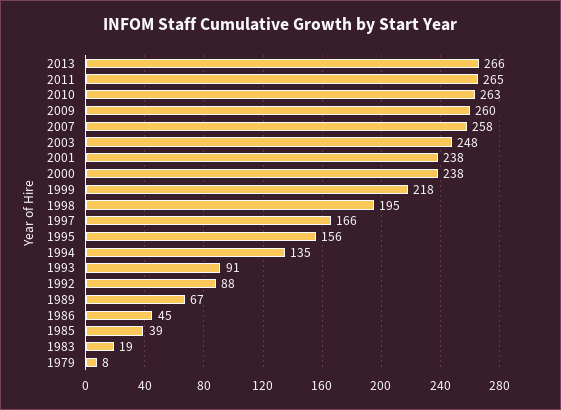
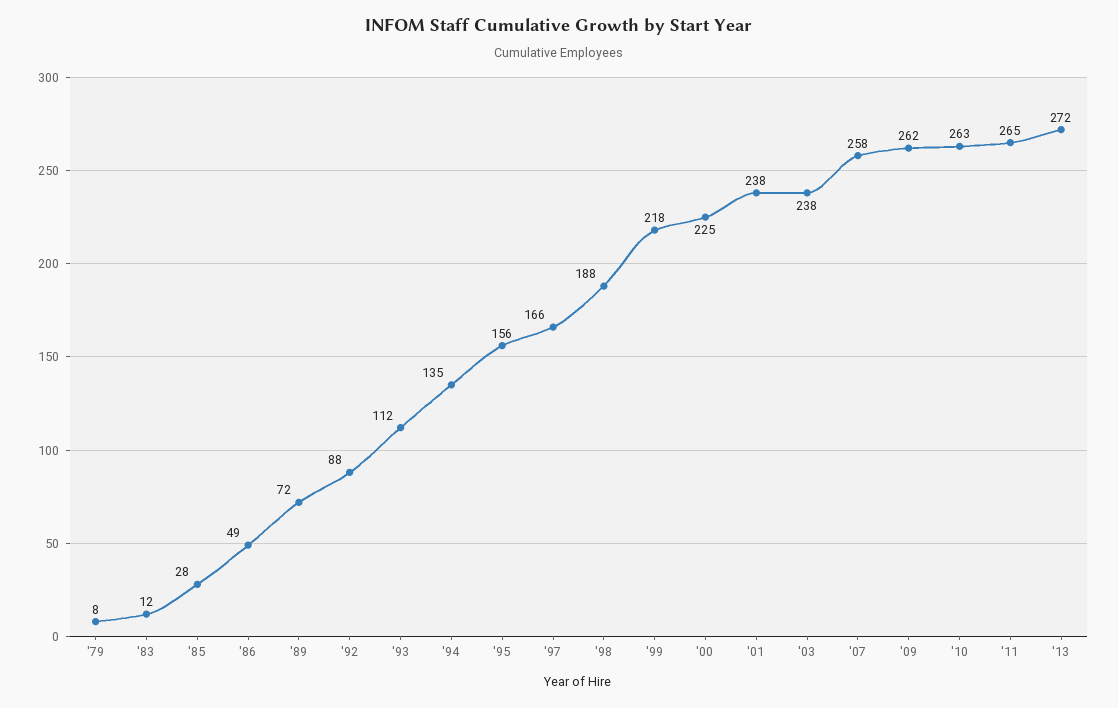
  {
-   "2013": 266,
+   "2013": 272,
    "2011": 265,
    "2010": 263,
-   "2009": 260,
+   "2009": 262,
    "2007": 258,
-   "2003": 248,
+   "2003": 238,
    "2001": 238,
-   "2000": 238,
+   "2000": 225,
    "1999": 218,
-   "1998": 195,
+   "1998": 188,
    "1997": 166,
    "1995": 156,
    "1994": 135,
-   "1993": 91,
+   "1993": 112,
    "1992": 88,
-   "1989": 67,
+   "1989": 72,
-   "1986": 45,
+   "1986": 49,
-   "1985": 39,
+   "1985": 28,
-   "1983": 19,
+   "1983": 12,
    "1979": 8
  }

